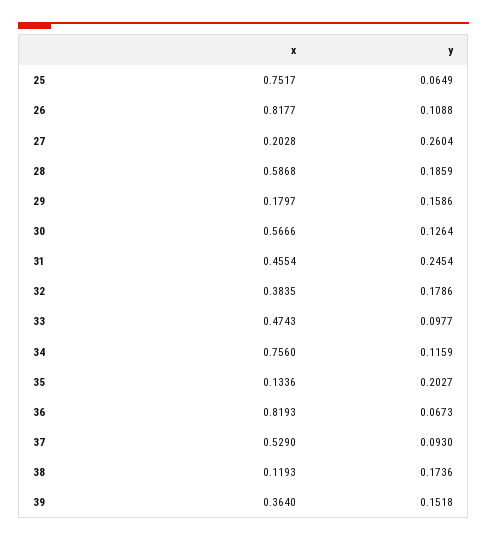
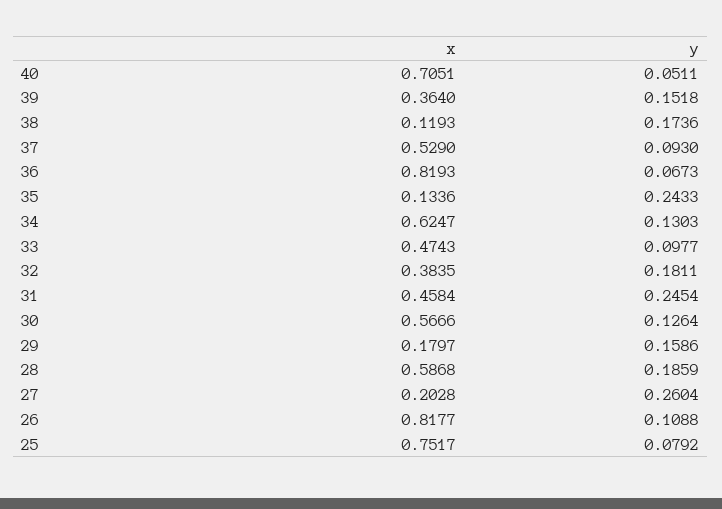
  {
    "x": {
      "25": 0.7517,
      "26": 0.8177,
      "27": 0.2028,
      "28": 0.5868,
      "29": 0.1797,
      "30": 0.5666,
-     "31": 0.4554,
+     "31": 0.4584,
      "32": 0.3835,
      "33": 0.4743,
-     "34": 0.756,
+     "34": 0.6247,
      "35": 0.1336,
      "36": 0.8193,
      "37": 0.529,
      "38": 0.1193,
-     "39": 0.364
+     "39": 0.364,
+     "40": 0.7051
    },
    "y": {
-     "25": 0.0649,
+     "25": 0.0792,
      "26": 0.1088,
      "27": 0.2604,
      "28": 0.1859,
      "29": 0.1586,
      "30": 0.1264,
      "31": 0.2454,
-     "32": 0.1786,
+     "32": 0.1811,
      "33": 0.0977,
-     "34": 0.1159,
+     "34": 0.1303,
-     "35": 0.2027,
+     "35": 0.2433,
      "36": 0.0673,
      "37": 0.093,
      "38": 0.1736,
-     "39": 0.1518
+     "39": 0.1518,
+     "40": 0.0511
    }
  }

